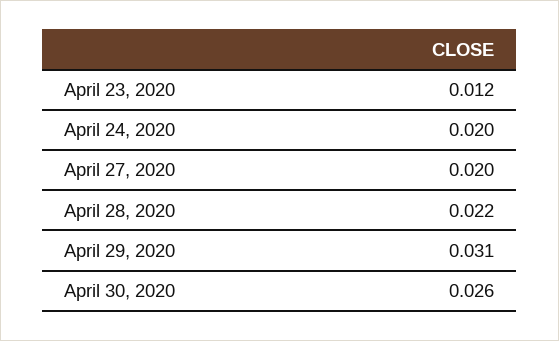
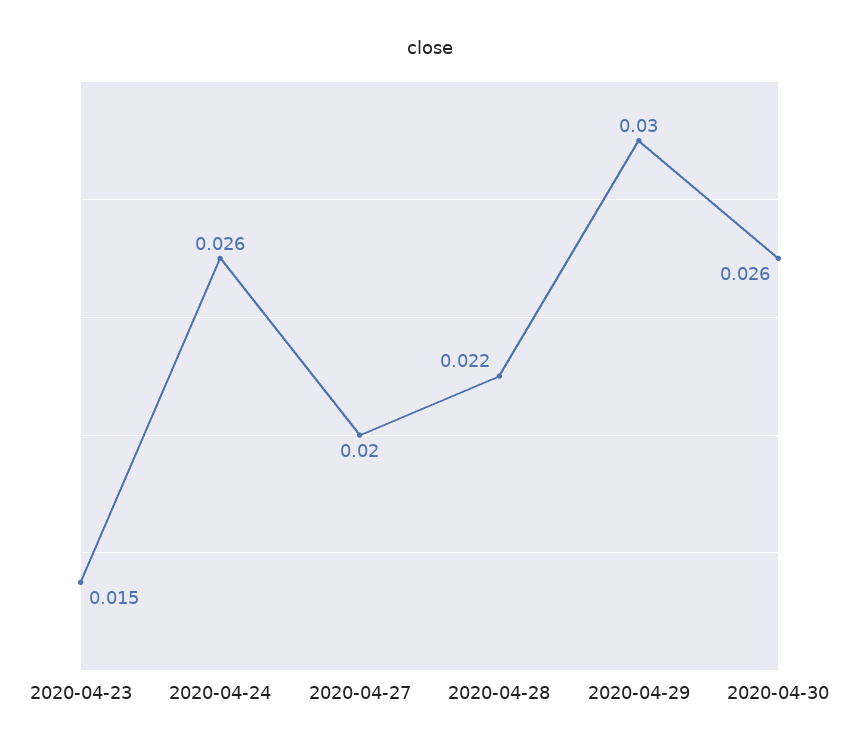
  {
-   "April 23, 2020": 0.012,
+   "April 23, 2020": 0.015,
-   "April 24, 2020": 0.02,
+   "April 24, 2020": 0.026,
    "April 27, 2020": 0.02,
    "April 28, 2020": 0.022,
-   "April 29, 2020": 0.031,
+   "April 29, 2020": 0.03,
    "April 30, 2020": 0.026
  }

